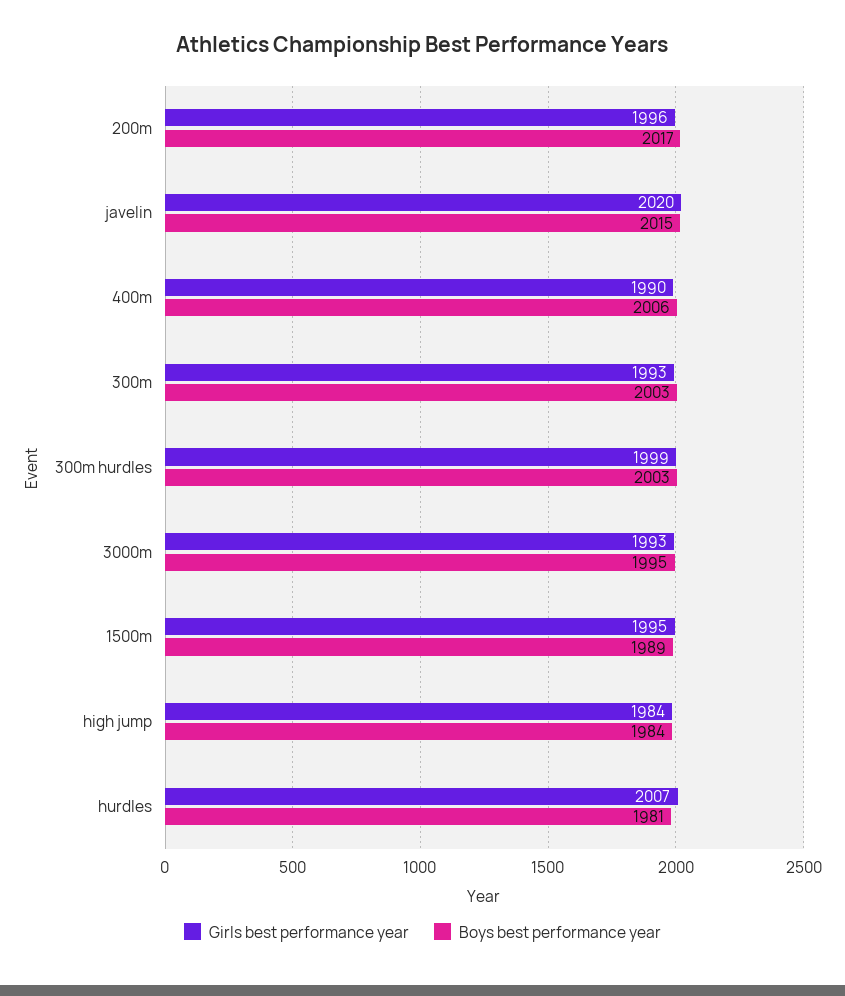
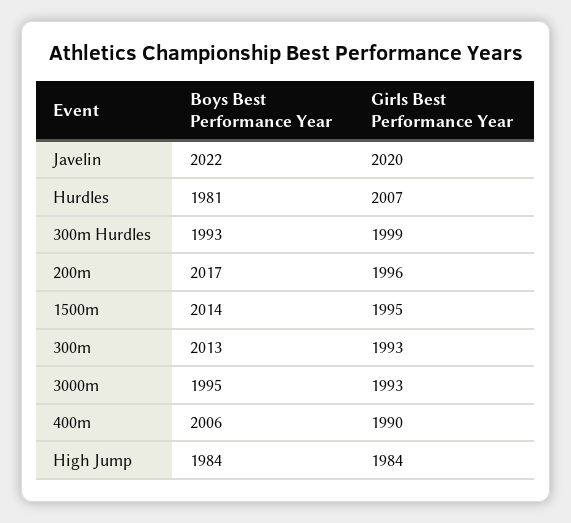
  {
    "Girls best performance year": {
      "200m": 1996,
      "javelin": 2020,
      "400m": 1990,
      "300m": 1993,
      "300m hurdles": 1999,
      "3000m": 1993,
      "1500m": 1995,
      "high jump": 1984,
      "hurdles": 2007
    },
    "Boys best performance year": {
      "200m": 2017,
-     "javelin": 2015,
+     "javelin": 2022,
      "400m": 2006,
-     "300m": 2003,
+     "300m": 2013,
-     "300m hurdles": 2003,
+     "300m hurdles": 1993,
      "3000m": 1995,
-     "1500m": 1989,
+     "1500m": 2014,
      "high jump": 1984,
      "hurdles": 1981
    }
  }

